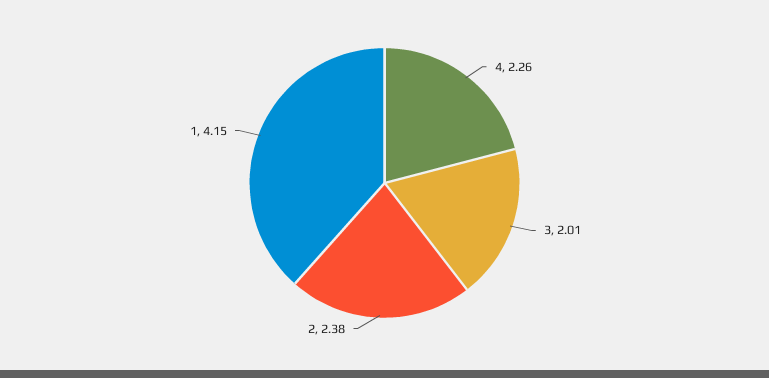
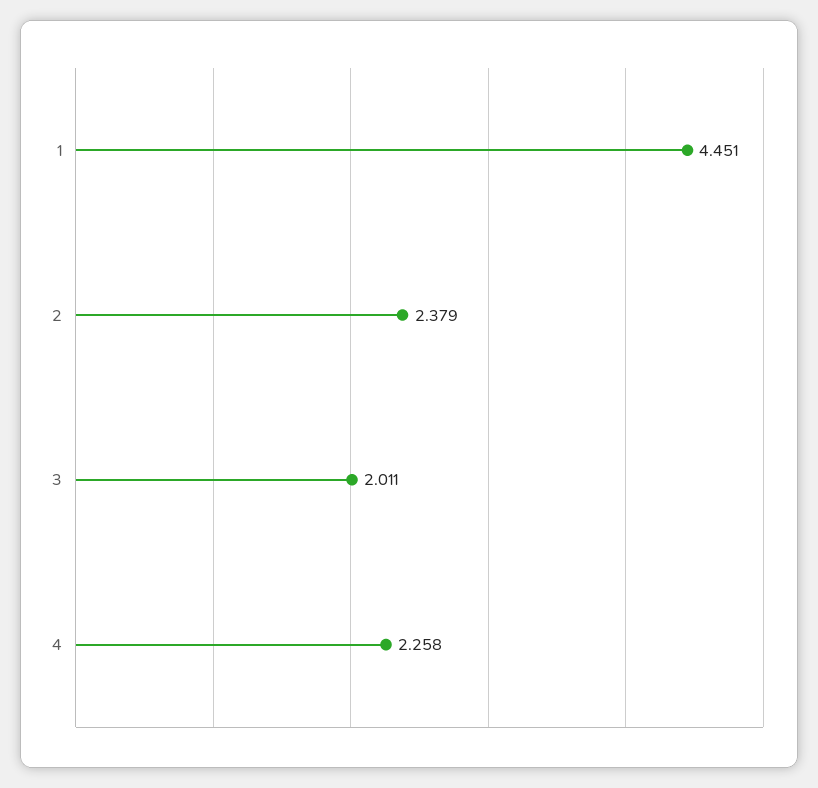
  {
    "4": 2.258,
    "3": 2.011,
    "2": 2.379,
-   "1": 4.15
+   "1": 4.451
  }

